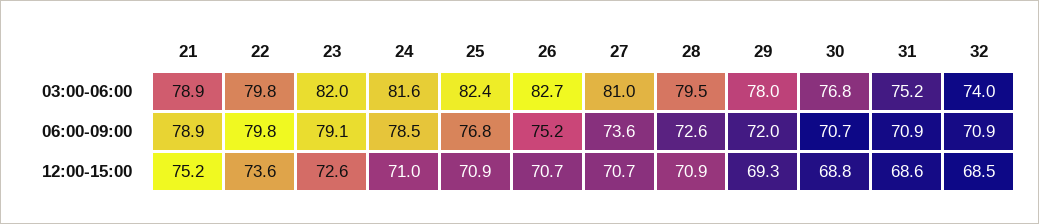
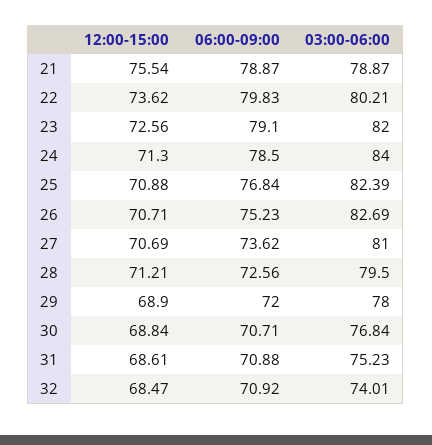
  {
    "21": {
      "03:00-06:00": 78.87,
      "06:00-09:00": 78.87,
-     "12:00-15:00": 75.2
+     "12:00-15:00": 75.54
    },
    "22": {
-     "03:00-06:00": 79.8,
+     "03:00-06:00": 80.21,
      "06:00-09:00": 79.83,
      "12:00-15:00": 73.62
    },
    "23": {
      "03:00-06:00": 82,
      "06:00-09:00": 79.1,
      "12:00-15:00": 72.56
    },
    "24": {
-     "03:00-06:00": 81.6,
+     "03:00-06:00": 84,
      "06:00-09:00": 78.5,
-     "12:00-15:00": 71
+     "12:00-15:00": 71.3
    },
    "25": {
      "03:00-06:00": 82.39,
      "06:00-09:00": 76.84,
      "12:00-15:00": 70.88
    },
    "26": {
      "03:00-06:00": 82.69,
      "06:00-09:00": 75.23,
      "12:00-15:00": 70.71
    },
    "27": {
      "03:00-06:00": 81,
      "06:00-09:00": 73.62,
      "12:00-15:00": 70.69
    },
    "28": {
      "03:00-06:00": 79.5,
      "06:00-09:00": 72.56,
-     "12:00-15:00": 70.9
+     "12:00-15:00": 71.21
    },
    "29": {
      "03:00-06:00": 78,
      "06:00-09:00": 72,
-     "12:00-15:00": 69.3
+     "12:00-15:00": 68.9
    },
    "30": {
      "03:00-06:00": 76.84,
      "06:00-09:00": 70.71,
      "12:00-15:00": 68.84
    },
    "31": {
      "03:00-06:00": 75.23,
      "06:00-09:00": 70.88,
      "12:00-15:00": 68.61
    },
    "32": {
      "03:00-06:00": 74.01,
      "06:00-09:00": 70.92,
      "12:00-15:00": 68.47
    }
  }

